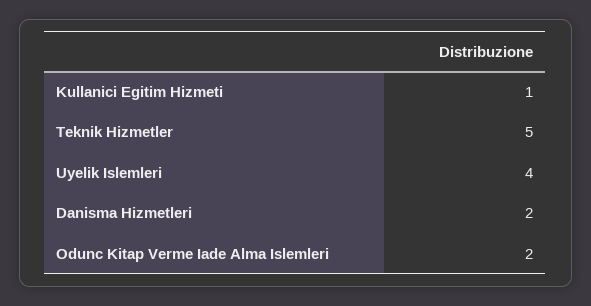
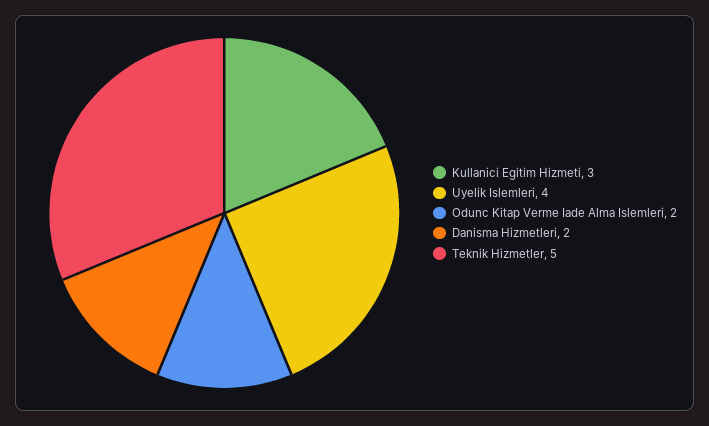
  {
-   "Kullanici Egitim Hizmeti": 1,
+   "Kullanici Egitim Hizmeti": 3,
    "Teknik Hizmetler": 5,
    "Uyelik Islemleri": 4,
    "Danisma Hizmetleri": 2,
    "Odunc Kitap Verme Iade Alma Islemleri": 2
  }

